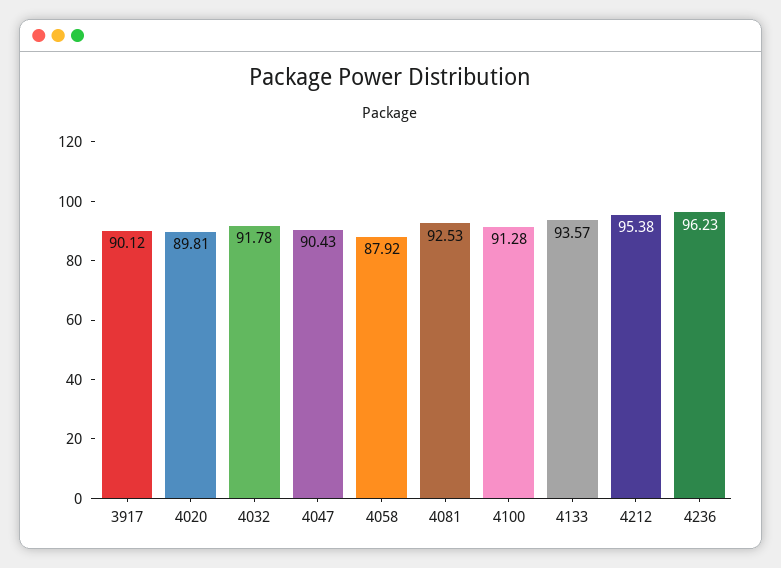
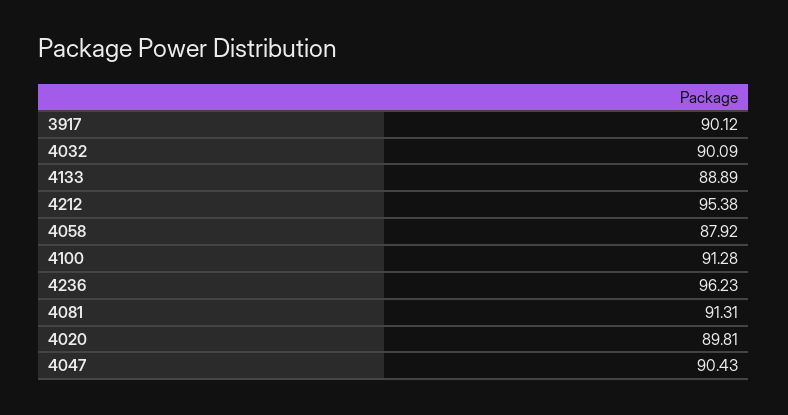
  {
    "3917": 90.12,
    "4020": 89.81,
-   "4032": 91.78,
+   "4032": 90.09,
    "4047": 90.43,
    "4058": 87.92,
-   "4081": 92.53,
+   "4081": 91.31,
    "4100": 91.28,
-   "4133": 93.57,
+   "4133": 88.89,
    "4212": 95.38,
    "4236": 96.23
  }

